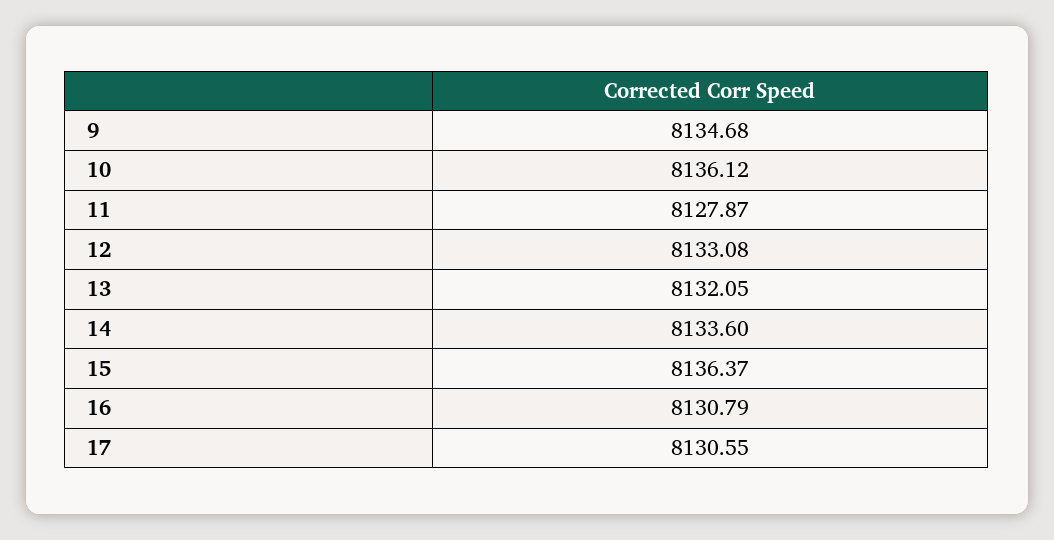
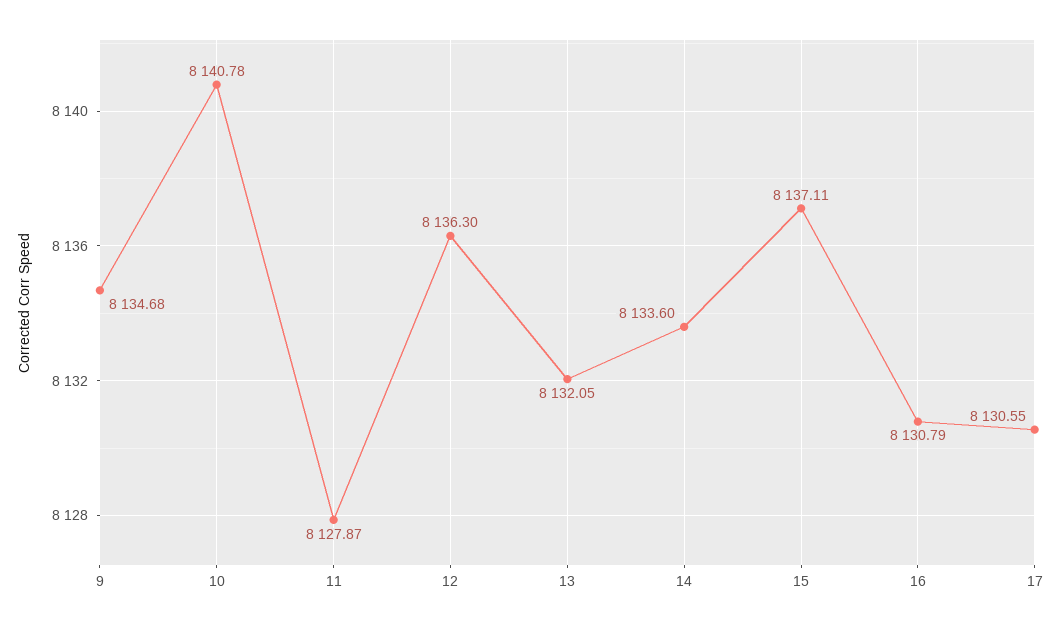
  {
    "9": 8134.68,
-   "10": 8136.12,
+   "10": 8140.78,
    "11": 8127.87,
-   "12": 8133.08,
+   "12": 8136.3,
    "13": 8132.05,
    "14": 8133.6,
-   "15": 8136.37,
+   "15": 8137.11,
    "16": 8130.79,
    "17": 8130.55
  }

